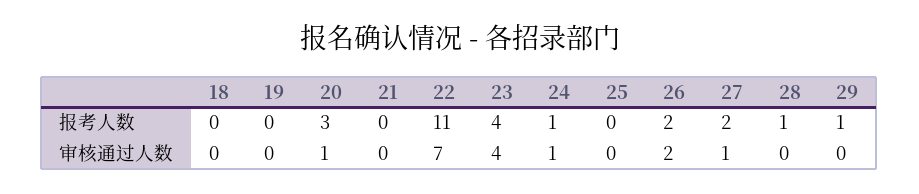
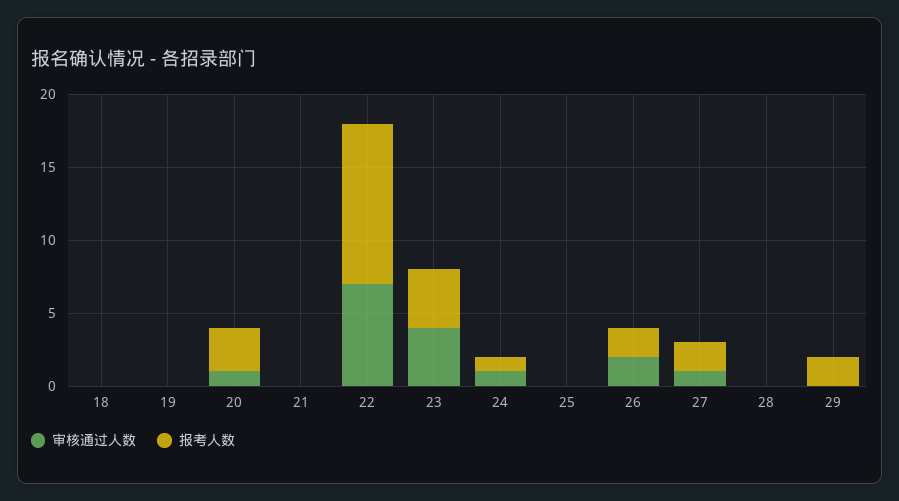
  {
    "报考人数": {
      "18": 0,
      "19": 0,
      "20": 3,
      "21": 0,
      "22": 11,
      "23": 4,
      "24": 1,
      "25": 0,
      "26": 2,
      "27": 2,
-     "28": 1,
+     "28": 0,
-     "29": 1
+     "29": 2
    },
    "审核通过人数": {
      "18": 0,
      "19": 0,
      "20": 1,
      "21": 0,
      "22": 7,
      "23": 4,
      "24": 1,
      "25": 0,
      "26": 2,
      "27": 1,
      "28": 0,
      "29": 0
    }
  }

